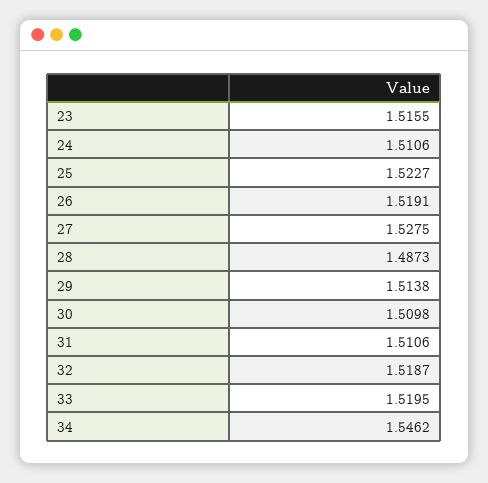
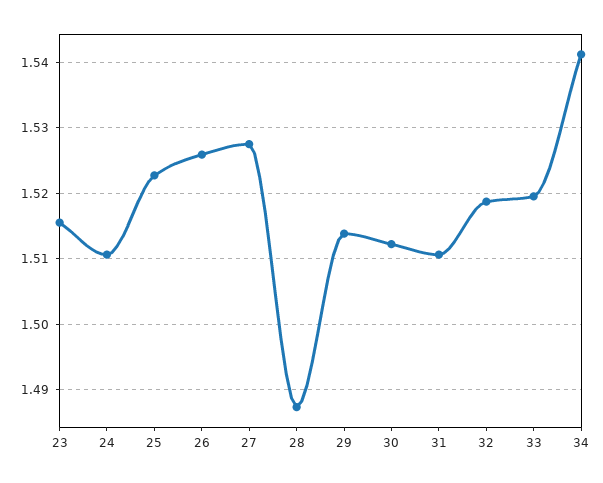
  {
    "23": 1.5155,
    "24": 1.5106,
    "25": 1.5227,
-   "26": 1.5191,
+   "26": 1.526,
    "27": 1.5275,
    "28": 1.4873,
    "29": 1.5138,
-   "30": 1.5098,
+   "30": 1.512,
    "31": 1.5106,
    "32": 1.5187,
    "33": 1.5195,
-   "34": 1.5462
+   "34": 1.541
  }

